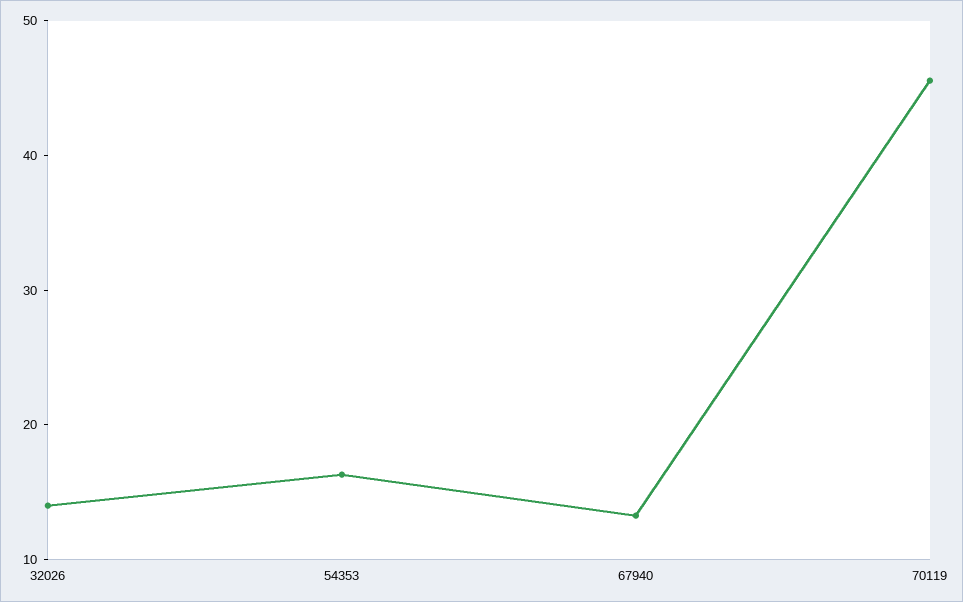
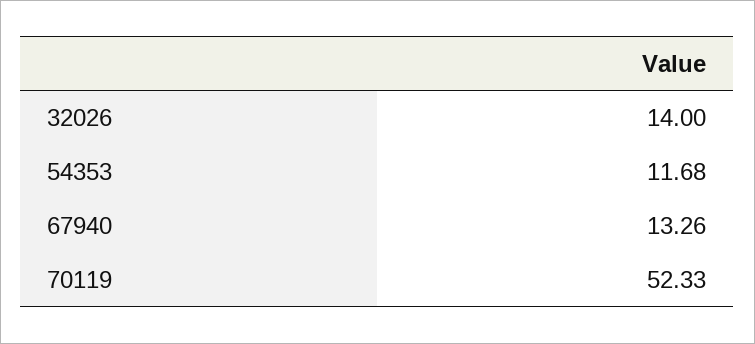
  {
    "32026": 14,
-   "54353": 16,
+   "54353": 11.68,
    "67940": 13.26,
-   "70119": 46
+   "70119": 52.33
  }

